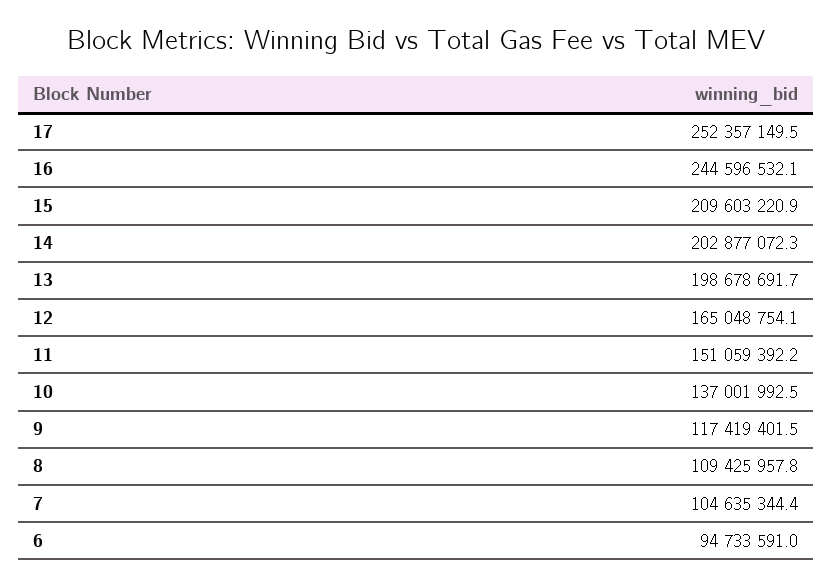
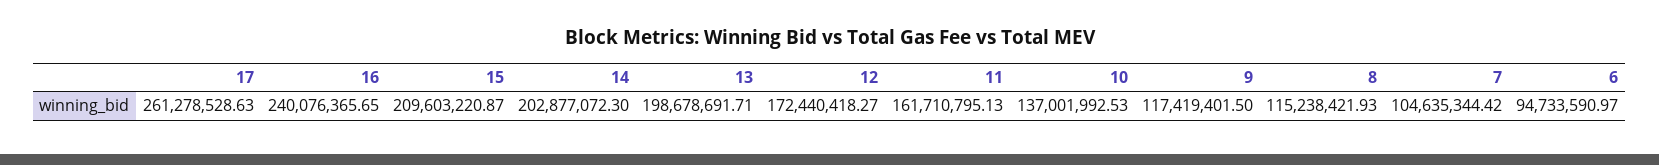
  {
-   "17": 252357149.5,
+   "17": 261278528.63,
-   "16": 244596532.1,
+   "16": 240076365.65,
    "15": 209603220.87,
    "14": 202877072.3,
    "13": 198678691.71,
-   "12": 165048754.1,
+   "12": 172440418.27,
-   "11": 151059392.2,
+   "11": 161710795.13,
    "10": 137001992.53,
    "9": 117419401.5,
-   "8": 109425957.8,
+   "8": 115238421.93,
    "7": 104635344.42,
    "6": 94733590.97
  }

